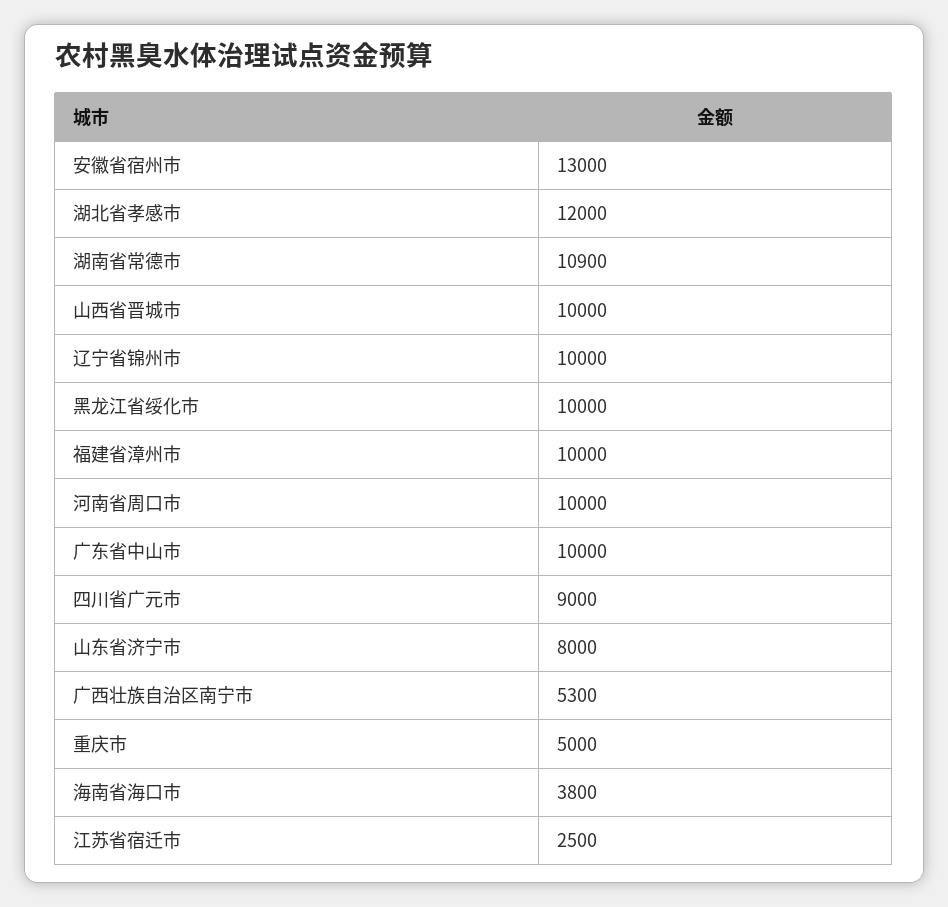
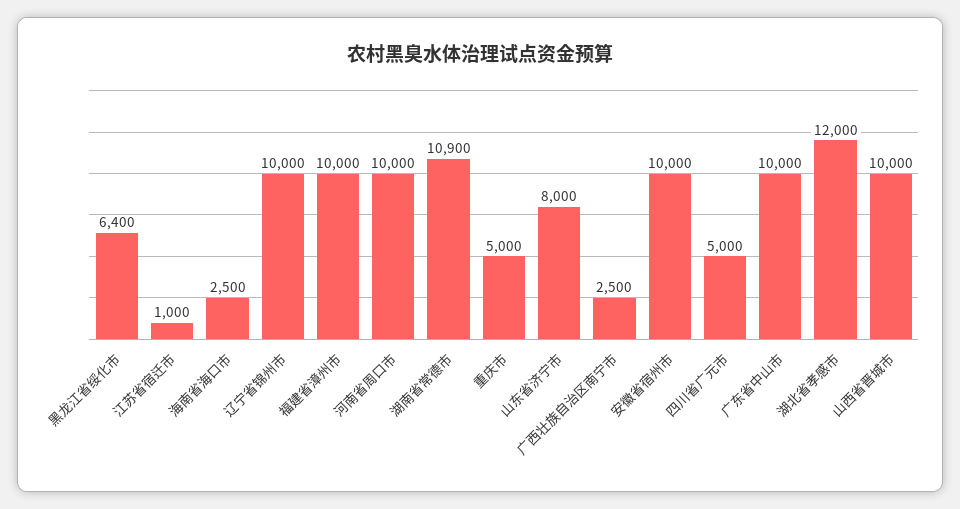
  {
-   "安徽省宿州市": 13000,
+   "安徽省宿州市": 10000,
    "湖北省孝感市": 12000,
    "湖南省常德市": 10900,
    "山西省晋城市": 10000,
    "辽宁省锦州市": 10000,
-   "黑龙江省绥化市": 10000,
+   "黑龙江省绥化市": 6400,
    "福建省漳州市": 10000,
    "河南省周口市": 10000,
    "广东省中山市": 10000,
-   "四川省广元市": 9000,
+   "四川省广元市": 5000,
    "山东省济宁市": 8000,
-   "广西壮族自治区南宁市": 5300,
+   "广西壮族自治区南宁市": 2500,
    "重庆市": 5000,
-   "海南省海口市": 3800,
+   "海南省海口市": 2500,
-   "江苏省宿迁市": 2500
+   "江苏省宿迁市": 1000
  }

